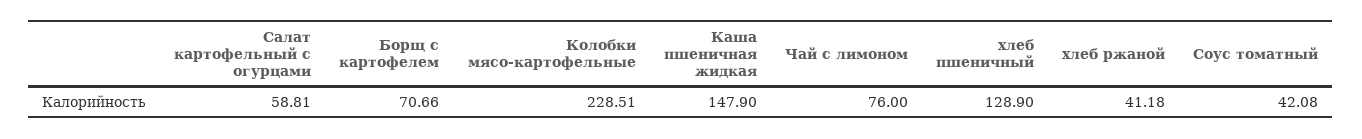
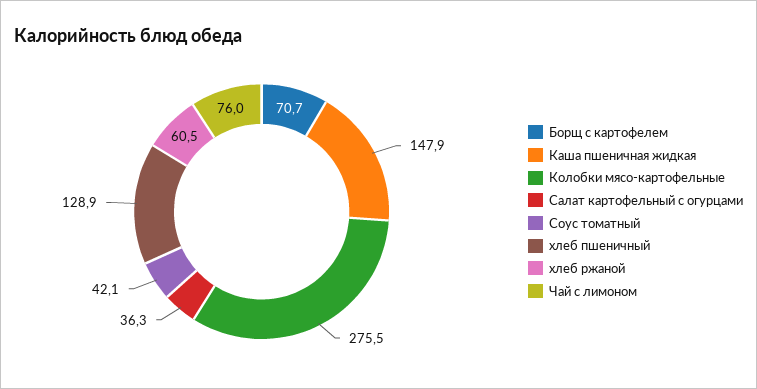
  {
-   "Салат картофельный с огурцами": 58.81,
+   "Салат картофельный с огурцами": 36.3,
    "Борщ с картофелем": 70.66,
-   "Колобки мясо-картофельные": 228.51,
+   "Колобки мясо-картофельные": 275.5,
    "Каша пшеничная жидкая": 147.9,
    "Чай с лимоном": 76,
    "хлеб пшеничный": 128.9,
-   "хлеб ржаной": 41.18,
+   "хлеб ржаной": 60.5,
    "Соус томатный": 42.08
  }

